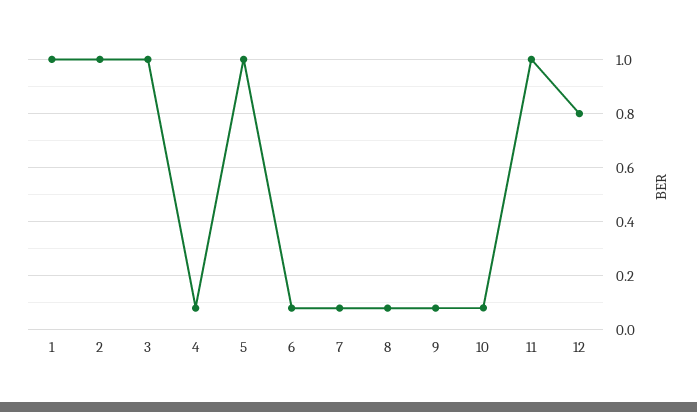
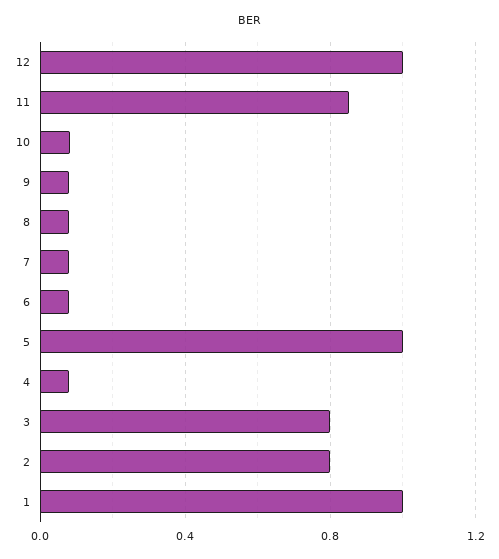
  {
    "1": 1,
-   "2": 1,
+   "2": 0.8,
-   "3": 1,
+   "3": 0.8,
    "4": 0.075,
    "5": 1,
    "6": 0.075,
    "7": 0.075,
    "8": 0.075,
    "9": 0.075,
    "10": 0.075,
-   "11": 1,
+   "11": 0.85,
-   "12": 0.8
+   "12": 1
  }

